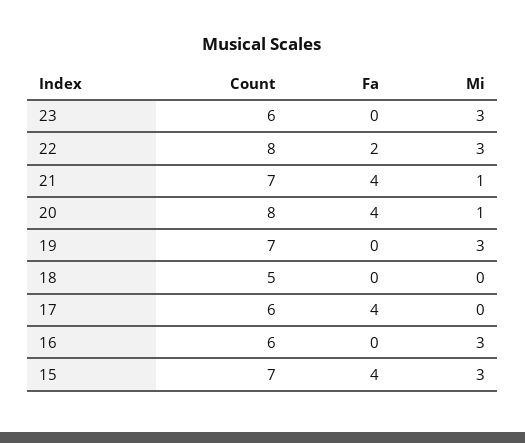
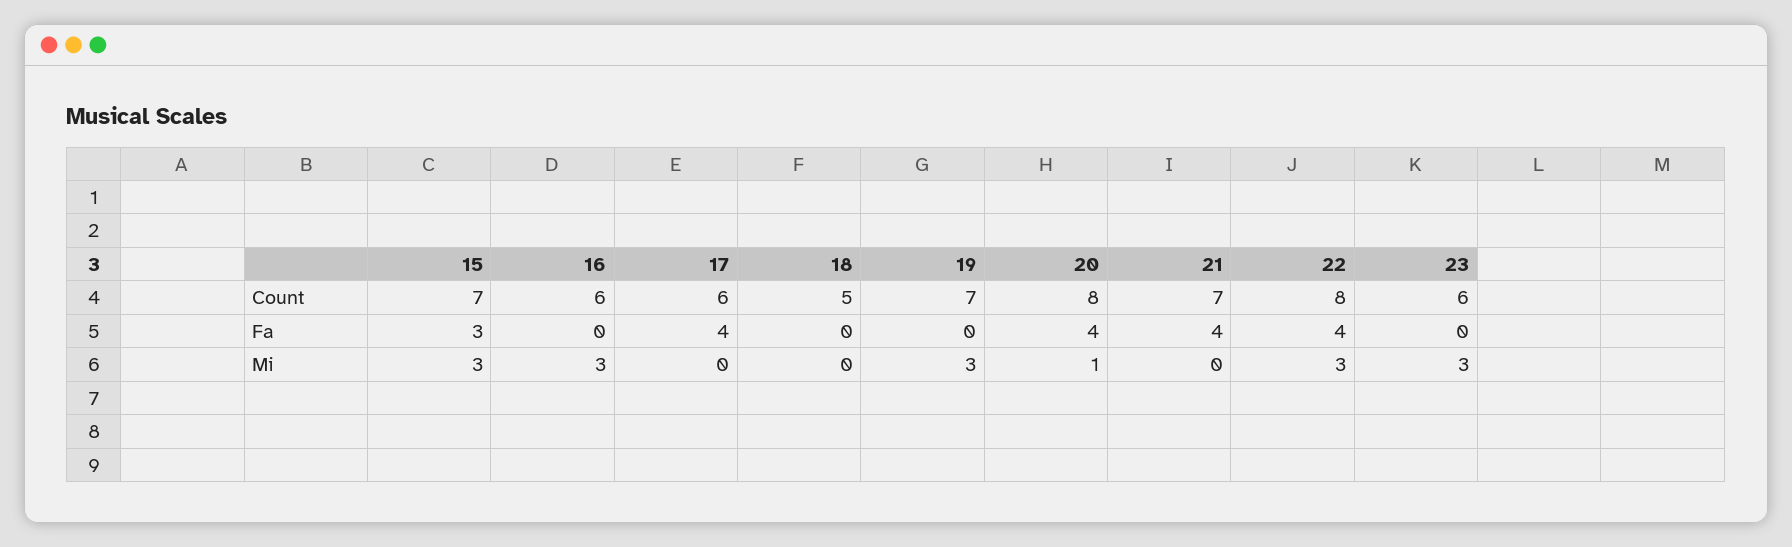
  {
    "Count": {
      "23": 6,
      "22": 8,
      "21": 7,
      "20": 8,
      "19": 7,
      "18": 5,
      "17": 6,
      "16": 6,
      "15": 7
    },
    "Fa": {
      "23": 0,
-     "22": 2,
+     "22": 4,
      "21": 4,
      "20": 4,
      "19": 0,
      "18": 0,
      "17": 4,
      "16": 0,
-     "15": 4
+     "15": 3
    },
    "Mi": {
      "23": 3,
      "22": 3,
-     "21": 1,
+     "21": 0,
      "20": 1,
      "19": 3,
      "18": 0,
      "17": 0,
      "16": 3,
      "15": 3
    }
  }

